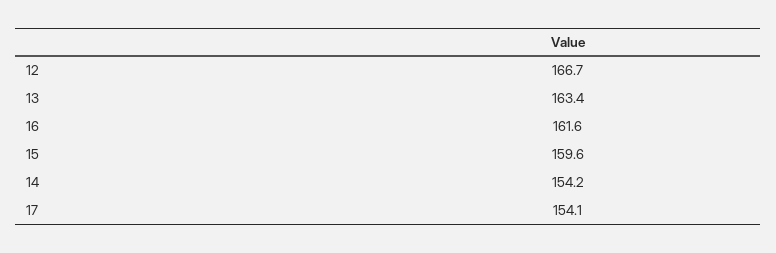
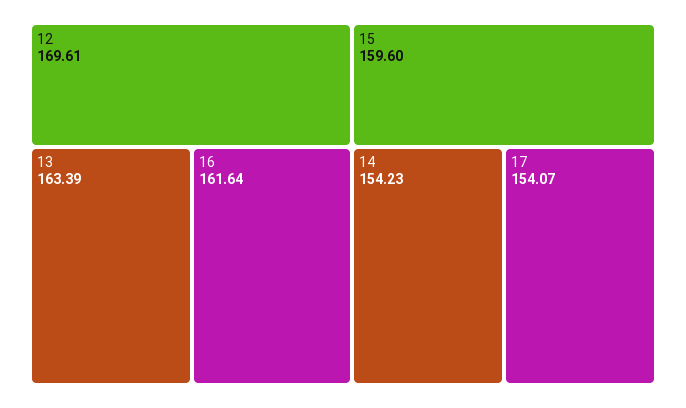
  {
-   "12": 166.7,
+   "12": 169.61,
    "13": 163.39,
    "16": 161.64,
    "15": 159.6,
    "14": 154.23,
    "17": 154.07
  }

